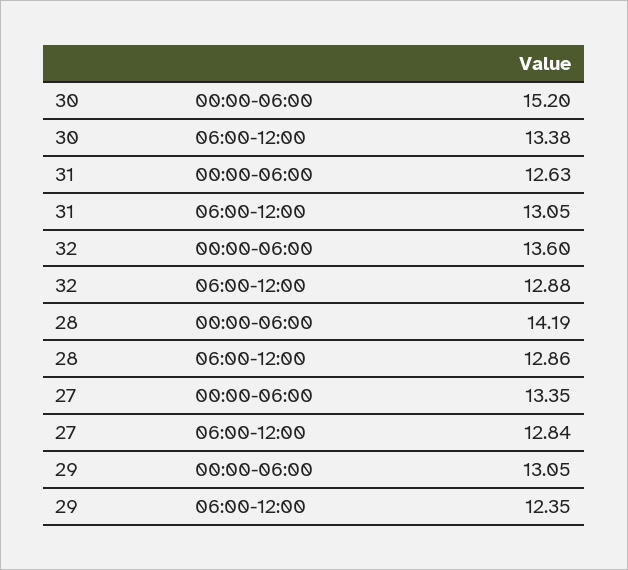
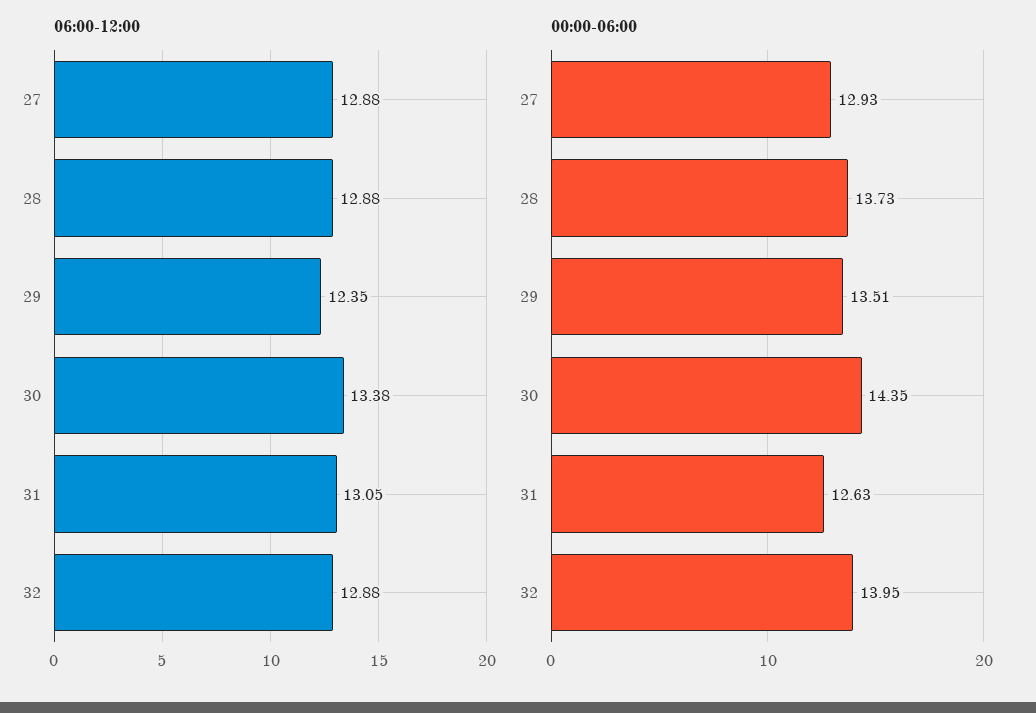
  {
    "00:00-06:00": {
-     "30": 15.2,
+     "30": 14.35,
      "31": 12.63,
-     "32": 13.6,
+     "32": 13.95,
-     "28": 14.19,
+     "28": 13.73,
-     "27": 13.35,
+     "27": 12.93,
-     "29": 13.05
+     "29": 13.51
    },
    "06:00-12:00": {
      "30": 13.38,
      "31": 13.05,
      "32": 12.88,
-     "28": 12.86,
+     "28": 12.88,
-     "27": 12.84,
+     "27": 12.88,
      "29": 12.35
    }
  }

